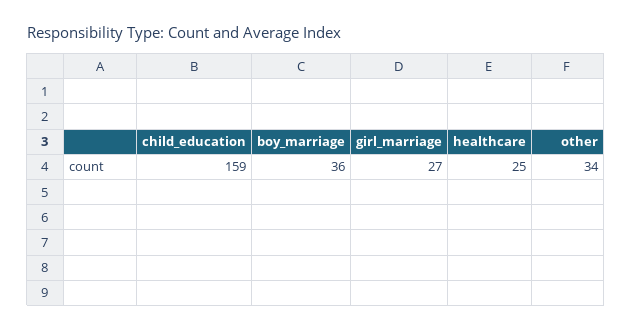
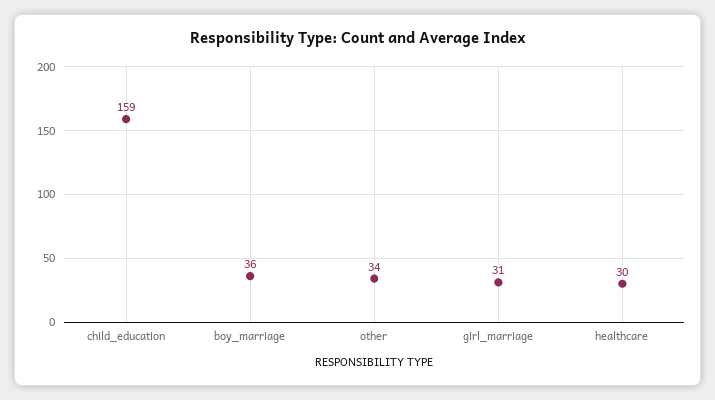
  {
    "child_education": 159,
    "boy_marriage": 36,
-   "girl_marriage": 27,
+   "girl_marriage": 31,
-   "healthcare": 25,
+   "healthcare": 30,
    "other": 34
  }

